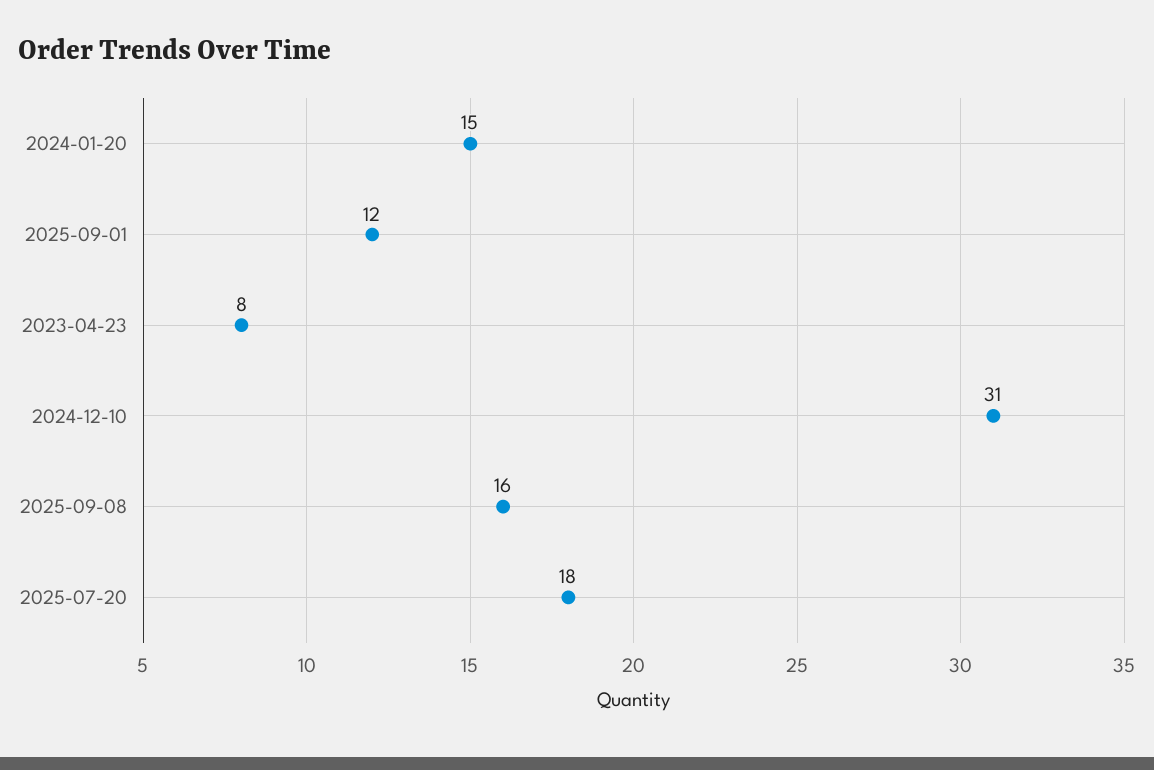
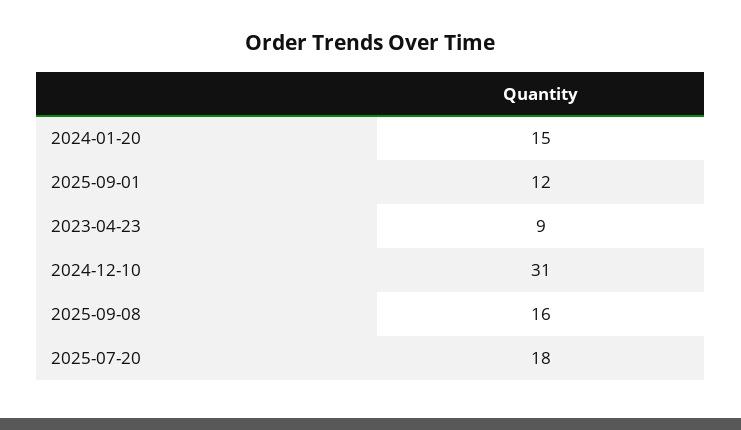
  {
    "2024-01-20": 15,
    "2025-09-01": 12,
-   "2023-04-23": 8,
+   "2023-04-23": 9,
    "2024-12-10": 31,
    "2025-09-08": 16,
    "2025-07-20": 18
  }

